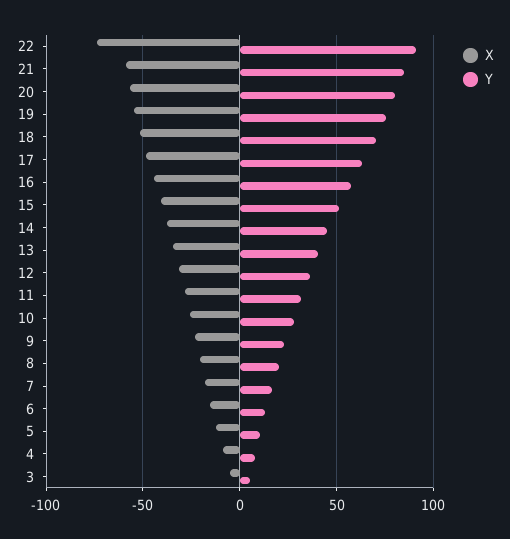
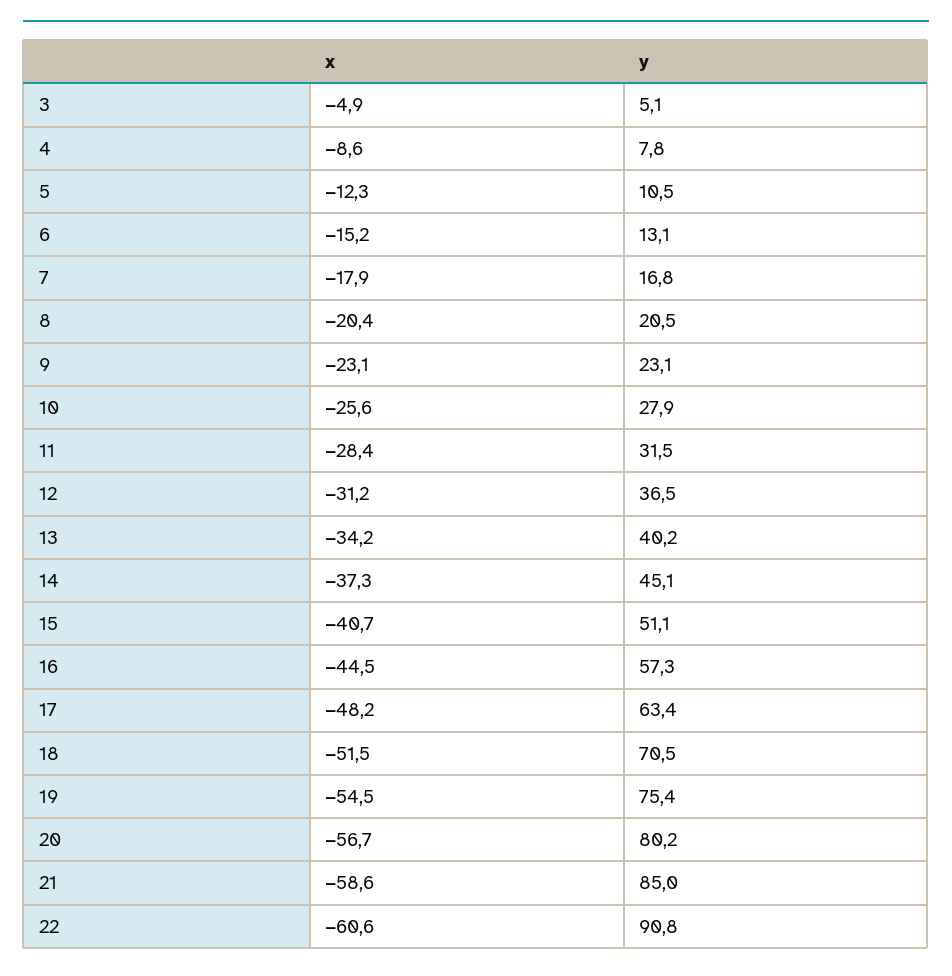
  {
    "X": {
-     "22": -75,
+     "22": -60.6,
      "21": -58.6,
      "20": -56.7,
      "19": -54.5,
      "18": -51.5,
      "17": -48.2,
      "16": -44.5,
      "15": -40.7,
      "14": -37.3,
      "13": -34.2,
      "12": -31.2,
      "11": -28.4,
      "10": -25.6,
      "9": -23.1,
      "8": -20.4,
      "7": -17.9,
      "6": -15.2,
      "5": -12.3,
      "4": -8.6,
      "3": -4.9
    },
    "Y": {
      "22": 90.8,
      "21": 85,
      "20": 80.2,
      "19": 75.4,
      "18": 70.5,
      "17": 63.4,
      "16": 57.3,
      "15": 51.1,
      "14": 45.1,
      "13": 40.2,
      "12": 36.5,
      "11": 31.5,
      "10": 27.9,
      "9": 23.1,
      "8": 20.5,
      "7": 16.8,
      "6": 13.1,
      "5": 10.5,
      "4": 7.8,
      "3": 5.1
    }
  }

